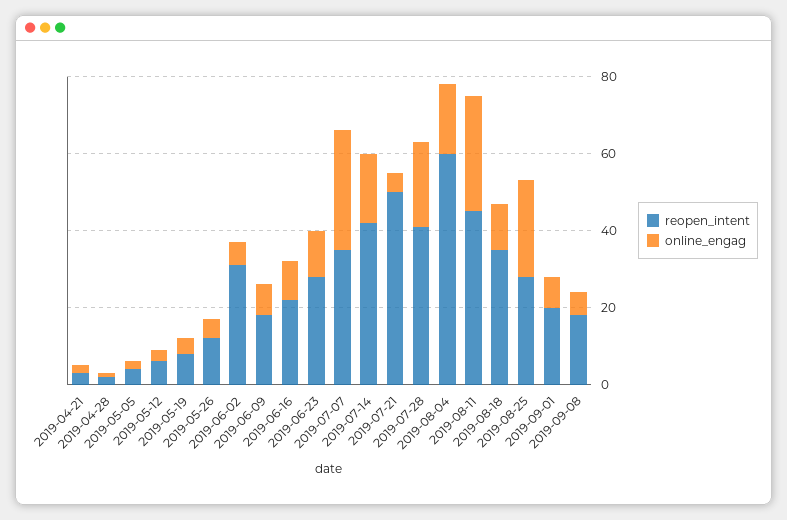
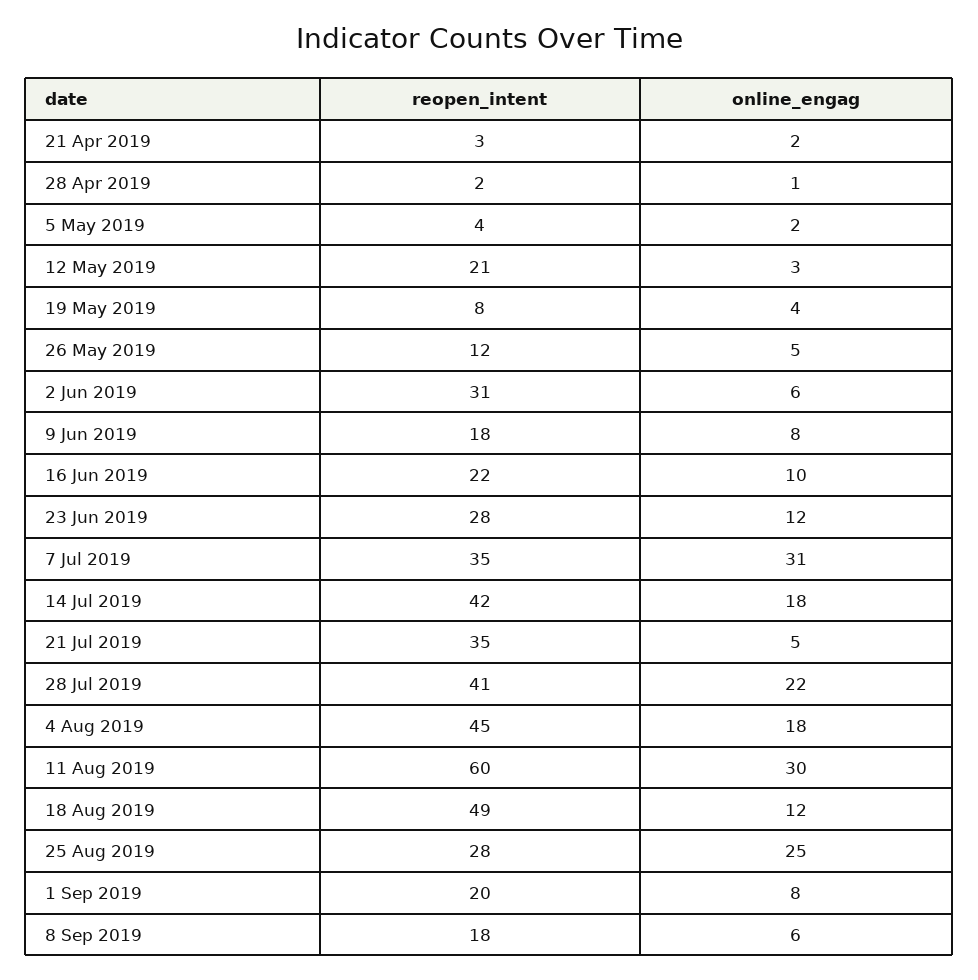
  {
    "reopen_intent": {
      "2019-04-21": 3,
      "2019-04-28": 2,
      "2019-05-05": 4,
-     "2019-05-12": 5,
+     "2019-05-12": 21,
      "2019-05-19": 8,
      "2019-05-26": 12,
      "2019-06-02": 31,
      "2019-06-09": 18,
      "2019-06-16": 22,
      "2019-06-23": 28,
      "2019-07-07": 35,
      "2019-07-14": 42,
-     "2019-07-21": 50,
+     "2019-07-21": 35,
      "2019-07-28": 41,
-     "2019-08-04": 60,
+     "2019-08-04": 45,
-     "2019-08-11": 45,
+     "2019-08-11": 60,
-     "2019-08-18": 35,
+     "2019-08-18": 49,
      "2019-08-25": 28,
      "2019-09-01": 20,
      "2019-09-08": 18
    },
    "online_engag": {
      "2019-04-21": 2,
      "2019-04-28": 1,
      "2019-05-05": 2,
      "2019-05-12": 3,
      "2019-05-19": 4,
      "2019-05-26": 5,
      "2019-06-02": 6,
      "2019-06-09": 8,
      "2019-06-16": 10,
      "2019-06-23": 12,
      "2019-07-07": 31,
      "2019-07-14": 18,
      "2019-07-21": 5,
      "2019-07-28": 22,
      "2019-08-04": 18,
      "2019-08-11": 30,
      "2019-08-18": 12,
      "2019-08-25": 25,
      "2019-09-01": 8,
      "2019-09-08": 6
    }
  }

